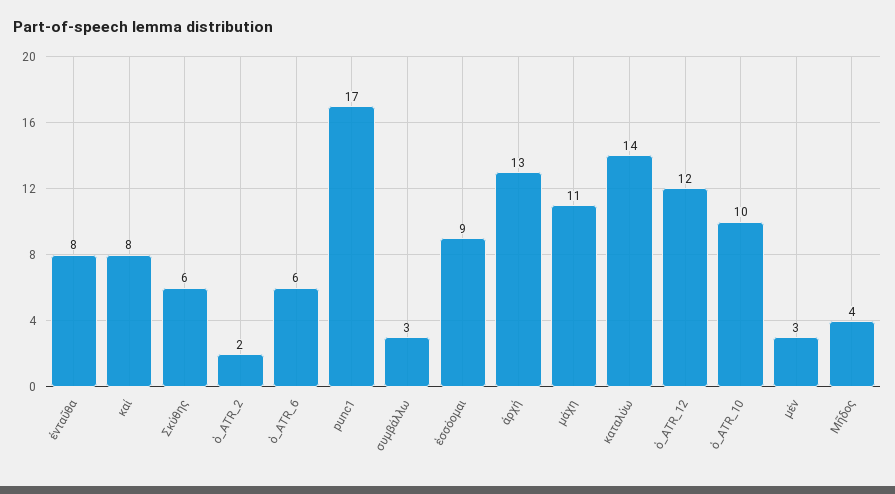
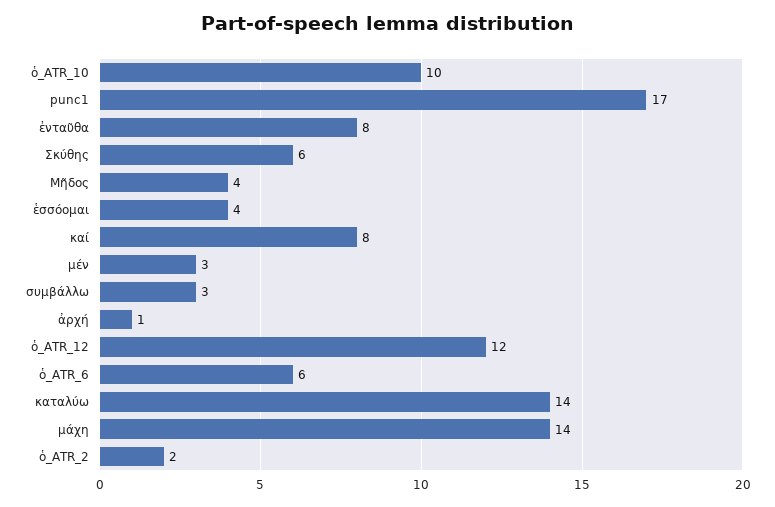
  {
    "ἐνταῦθα": 8,
    "καί": 8,
    "Σκύθης": 6,
    "ὁ_ATR_2": 2,
    "ὁ_ATR_6": 6,
    "punc1": 17,
    "συμβάλλω": 3,
-   "ἑσσόομαι": 9,
+   "ἑσσόομαι": 4,
-   "ἀρχή": 13,
+   "ἀρχή": 1,
-   "μάχη": 11,
+   "μάχη": 14,
    "καταλύω": 14,
    "ὁ_ATR_12": 12,
    "ὁ_ATR_10": 10,
    "μέν": 3,
    "Μῆδος": 4
  }

